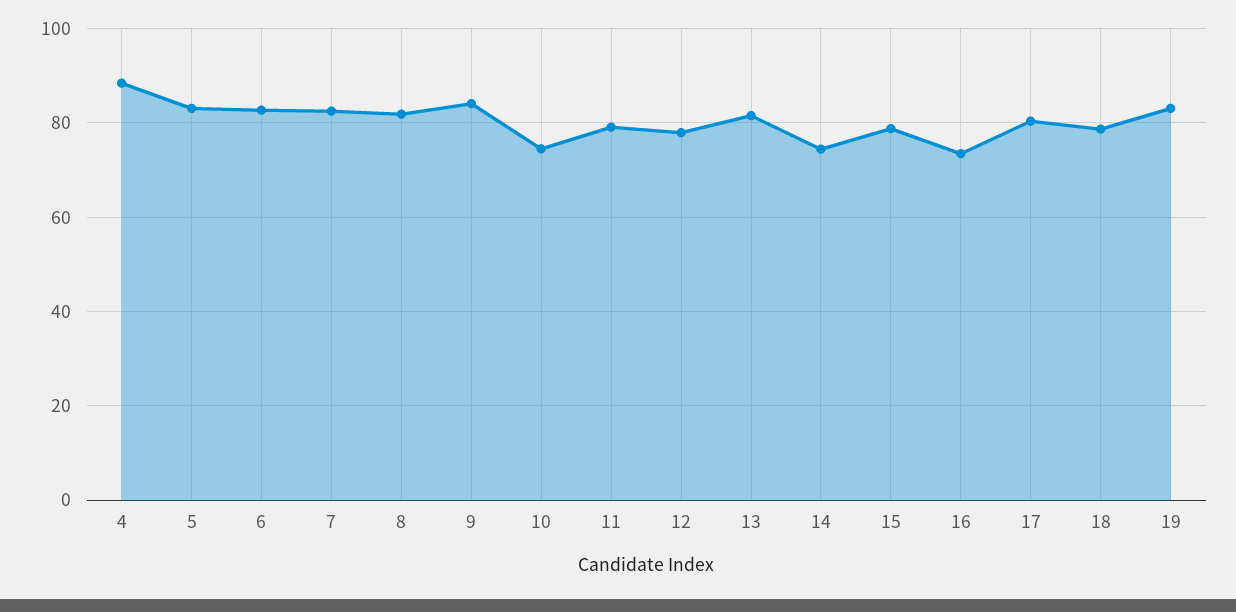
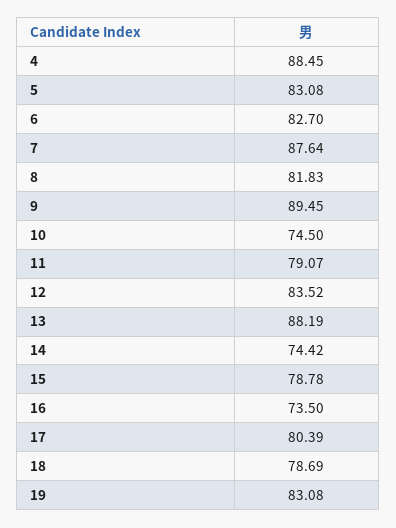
  {
    "4": 88.45,
    "5": 83.08,
    "6": 82.7,
-   "7": 82,
+   "7": 87.64,
    "8": 81.83,
-   "9": 84,
+   "9": 89.45,
    "10": 74.5,
    "11": 79.07,
-   "12": 78,
+   "12": 83.52,
-   "13": 82,
+   "13": 88.19,
    "14": 74.42,
    "15": 78.78,
    "16": 73.5,
    "17": 80.39,
    "18": 78.69,
    "19": 83.08
  }

